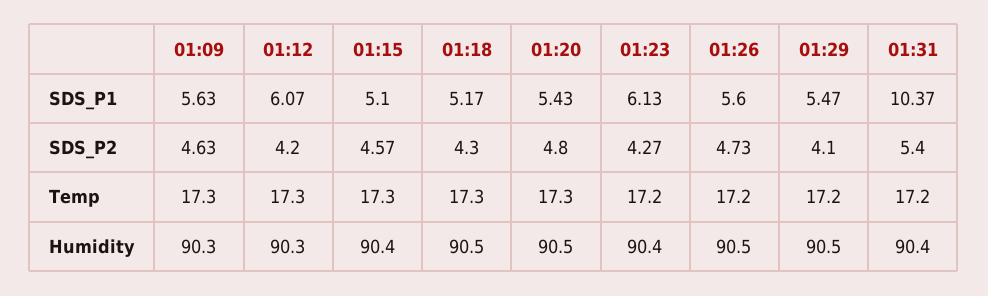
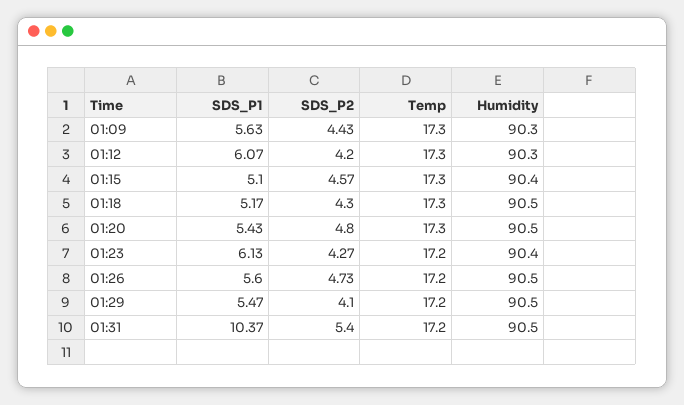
  {
    "01:09": {
      "SDS_P1": 5.63,
-     "SDS_P2": 4.63,
+     "SDS_P2": 4.43,
      "Temp": 17.3,
      "Humidity": 90.3
    },
    "01:12": {
      "SDS_P1": 6.07,
      "SDS_P2": 4.2,
      "Temp": 17.3,
      "Humidity": 90.3
    },
    "01:15": {
      "SDS_P1": 5.1,
      "SDS_P2": 4.57,
      "Temp": 17.3,
      "Humidity": 90.4
    },
    "01:18": {
      "SDS_P1": 5.17,
      "SDS_P2": 4.3,
      "Temp": 17.3,
      "Humidity": 90.5
    },
    "01:20": {
      "SDS_P1": 5.43,
      "SDS_P2": 4.8,
      "Temp": 17.3,
      "Humidity": 90.5
    },
    "01:23": {
      "SDS_P1": 6.13,
      "SDS_P2": 4.27,
      "Temp": 17.2,
      "Humidity": 90.4
    },
    "01:26": {
      "SDS_P1": 5.6,
      "SDS_P2": 4.73,
      "Temp": 17.2,
      "Humidity": 90.5
    },
    "01:29": {
      "SDS_P1": 5.47,
      "SDS_P2": 4.1,
      "Temp": 17.2,
      "Humidity": 90.5
    },
    "01:31": {
      "SDS_P1": 10.37,
      "SDS_P2": 5.4,
      "Temp": 17.2,
-     "Humidity": 90.4
+     "Humidity": 90.5
    }
  }

